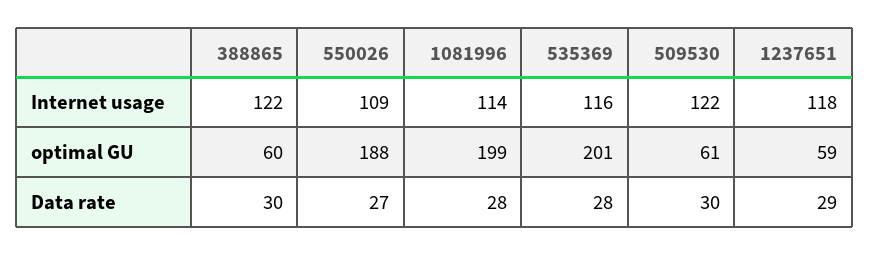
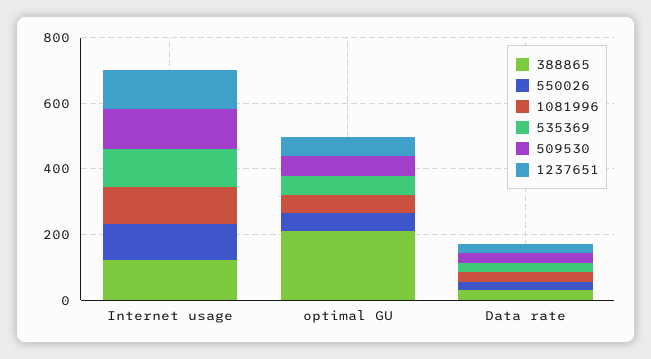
  {
    "388865": {
      "Internet usage": 122,
-     "optimal GU": 60,
+     "optimal GU": 200,
      "Data rate": 30
    },
    "550026": {
      "Internet usage": 109,
-     "optimal GU": 188,
+     "optimal GU": 50,
      "Data rate": 27
    },
    "1081996": {
      "Internet usage": 114,
-     "optimal GU": 199,
+     "optimal GU": 50,
      "Data rate": 28
    },
    "535369": {
      "Internet usage": 116,
-     "optimal GU": 201,
+     "optimal GU": 50,
      "Data rate": 28
    },
    "509530": {
      "Internet usage": 122,
      "optimal GU": 61,
      "Data rate": 30
    },
    "1237651": {
      "Internet usage": 118,
      "optimal GU": 59,
      "Data rate": 29
    }
  }

